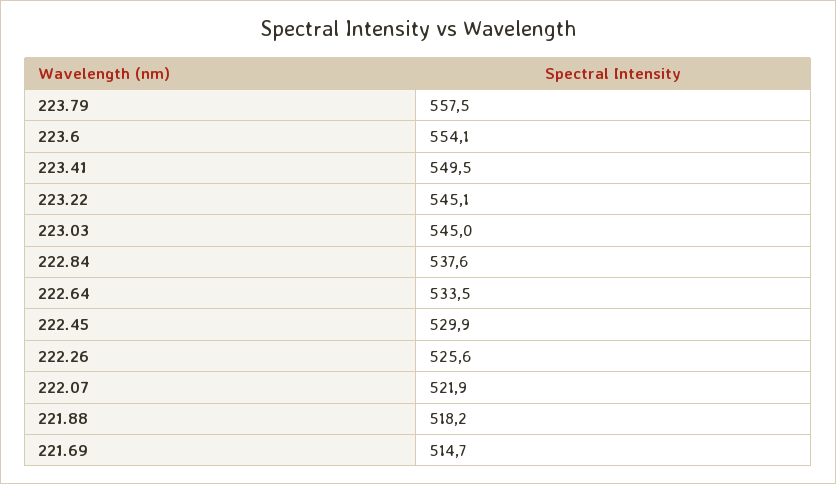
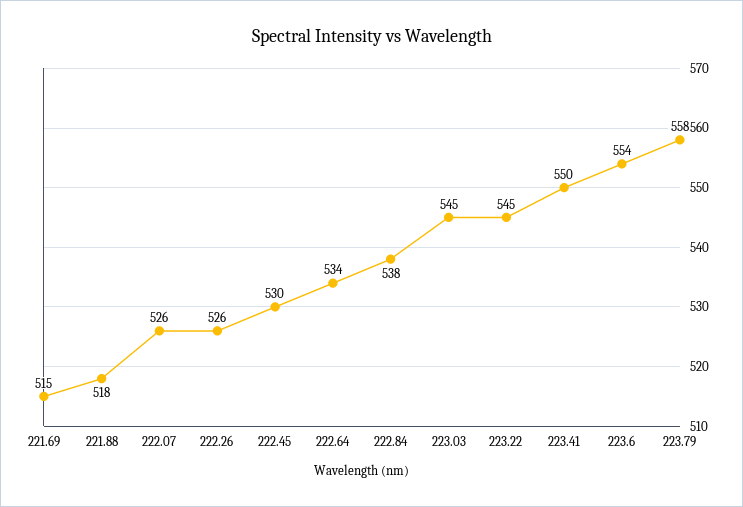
  {
    "223.79": 557.5,
    "223.6": 554.1,
    "223.41": 549.5,
    "223.22": 545.1,
    "223.03": 545,
    "222.84": 537.6,
    "222.64": 533.5,
    "222.45": 529.9,
    "222.26": 525.6,
-   "222.07": 521.9,
+   "222.07": 526,
    "221.88": 518.2,
    "221.69": 514.7
  }

